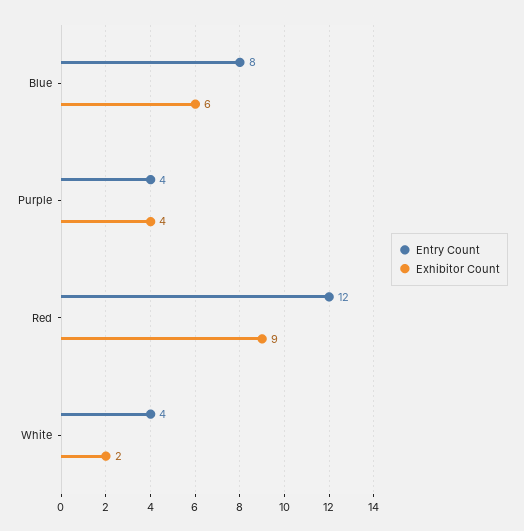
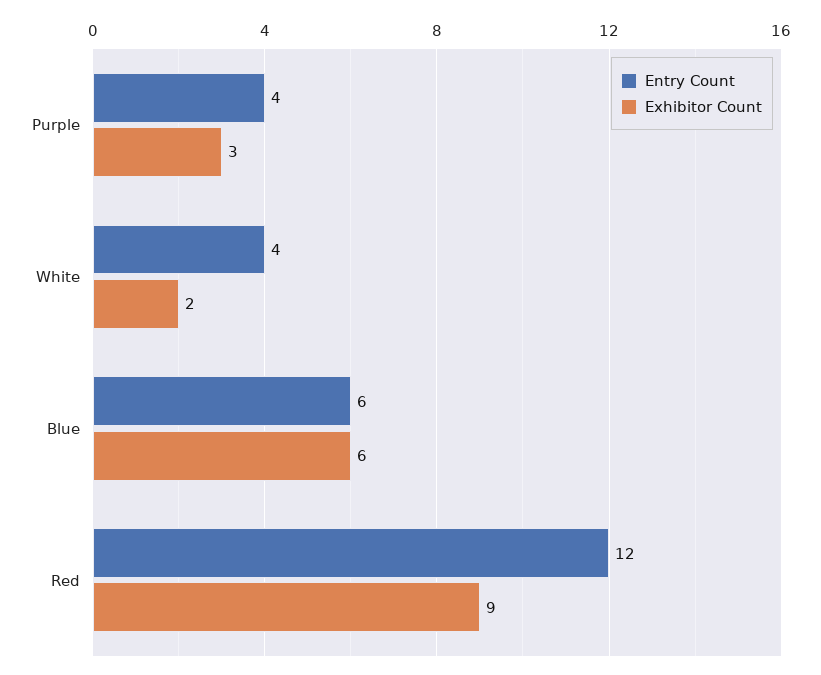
  {
    "Entry Count": {
-     "Blue": 8,
+     "Blue": 6,
      "Purple": 4,
      "Red": 12,
      "White": 4
    },
    "Exhibitor Count": {
      "Blue": 6,
-     "Purple": 4,
+     "Purple": 3,
      "Red": 9,
      "White": 2
    }
  }

